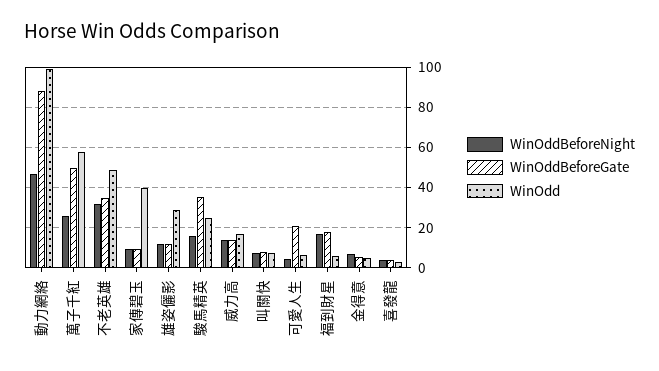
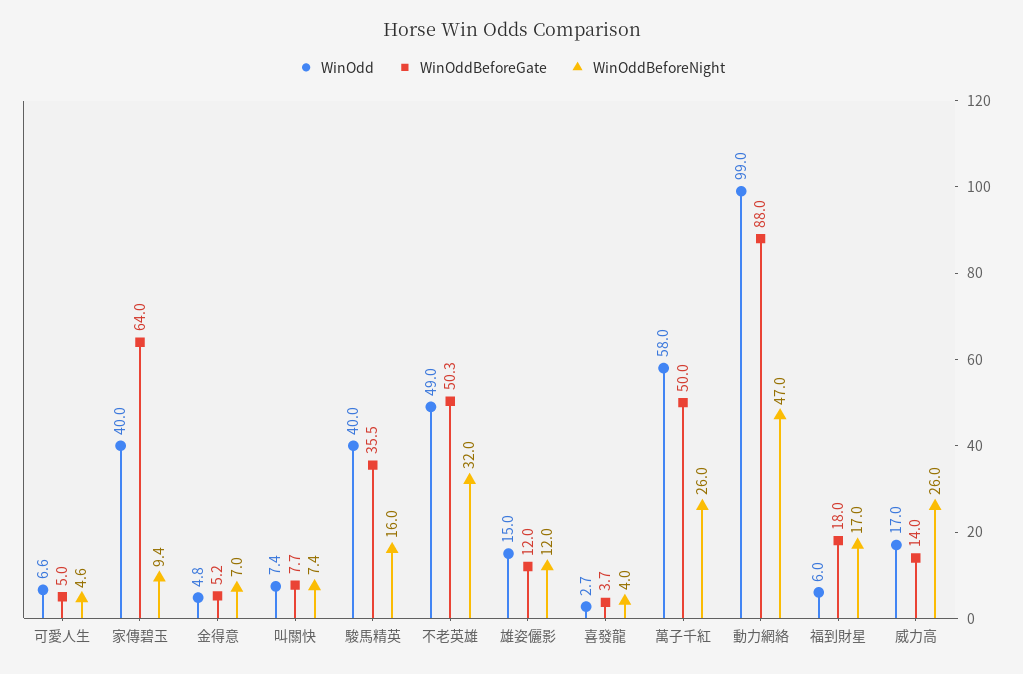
  {
    "WinOddBeforeNight": {
      "動力網絡": 47,
      "萬子千紅": 26,
      "不老英雄": 32,
      "家傳碧玉": 9.4,
      "雄姿儷影": 12,
      "駿馬精英": 16,
-     "威力高": 15,
+     "威力高": 26,
      "叫關快": 7.4,
      "可愛人生": 4.6,
      "福到財星": 17,
      "金得意": 7,
      "喜發龍": 4
    },
    "WinOddBeforeGate": {
      "動力網絡": 88,
      "萬子千紅": 50,
-     "不老英雄": 35,
+     "不老英雄": 50.3,
-     "家傳碧玉": 10,
+     "家傳碧玉": 64,
      "雄姿儷影": 12,
      "駿馬精英": 35.5,
      "威力高": 14,
      "叫關快": 7.7,
-     "可愛人生": 20,
+     "可愛人生": 5,
      "福到財星": 18,
      "金得意": 5.2,
      "喜發龍": 3.7
    },
    "WinOdd": {
      "動力網絡": 99,
      "萬子千紅": 58,
      "不老英雄": 49,
      "家傳碧玉": 40,
-     "雄姿儷影": 30,
+     "雄姿儷影": 15,
-     "駿馬精英": 25,
+     "駿馬精英": 40,
      "威力高": 17,
      "叫關快": 7.4,
      "可愛人生": 6.6,
      "福到財星": 6,
      "金得意": 4.8,
      "喜發龍": 2.7
    }
  }

